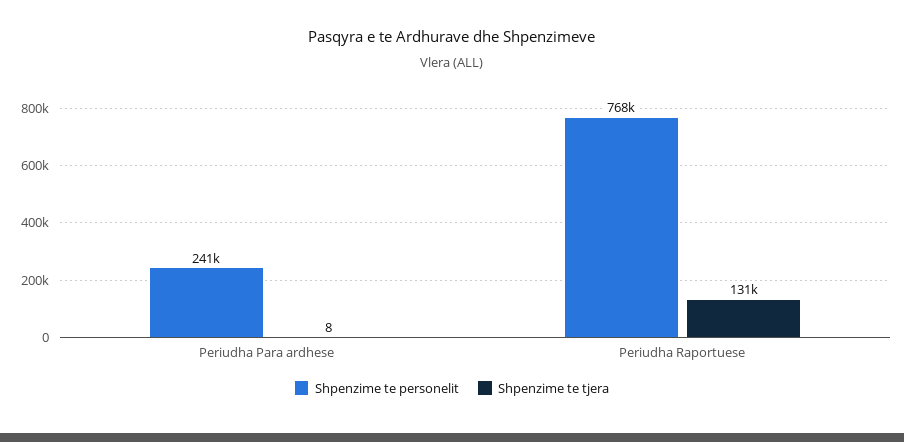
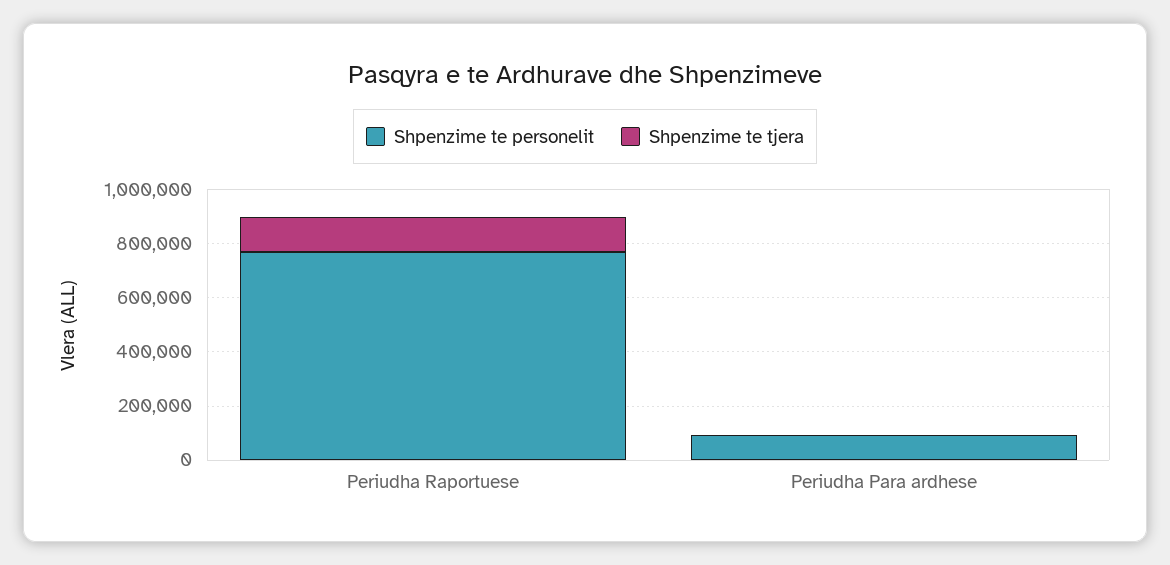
  {
    "Shpenzime te personelit": {
-     "Periudha Para ardhese": 241000,
+     "Periudha Para ardhese": 100000,
      "Periudha Raportuese": 768000
    },
    "Shpenzime te tjera": {
      "Periudha Para ardhese": 8,
      "Periudha Raportuese": 131000
    }
  }

